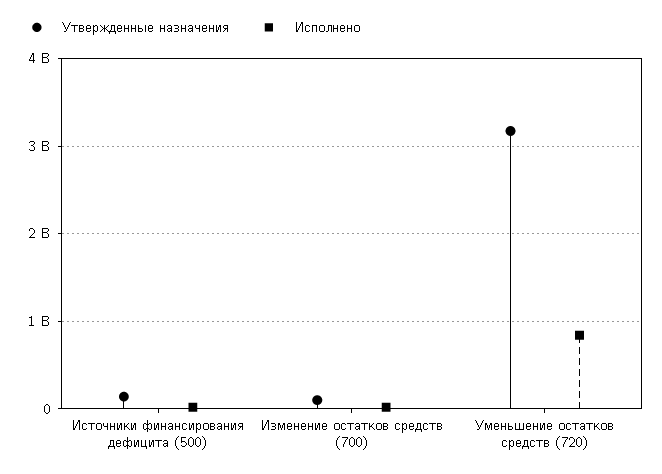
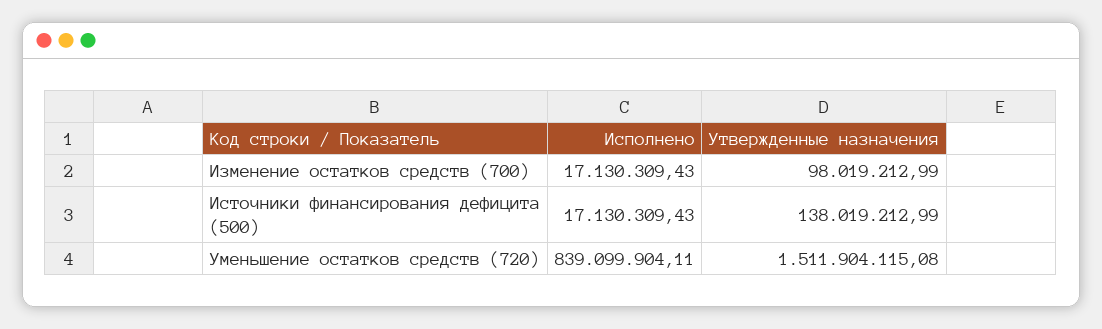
  {
    "Утвержденные назначения": {
      "Источники финансирования дефицита (500)": 138019212.99,
      "Изменение остатков средств (700)": 98019212.99,
-     "Уменьшение остатков средств (720)": 3200000000
+     "Уменьшение остатков средств (720)": 1511904115.08
    },
    "Исполнено": {
      "Источники финансирования дефицита (500)": 17130309.43,
      "Изменение остатков средств (700)": 17130309.43,
      "Уменьшение остатков средств (720)": 839099904.11
    }
  }

